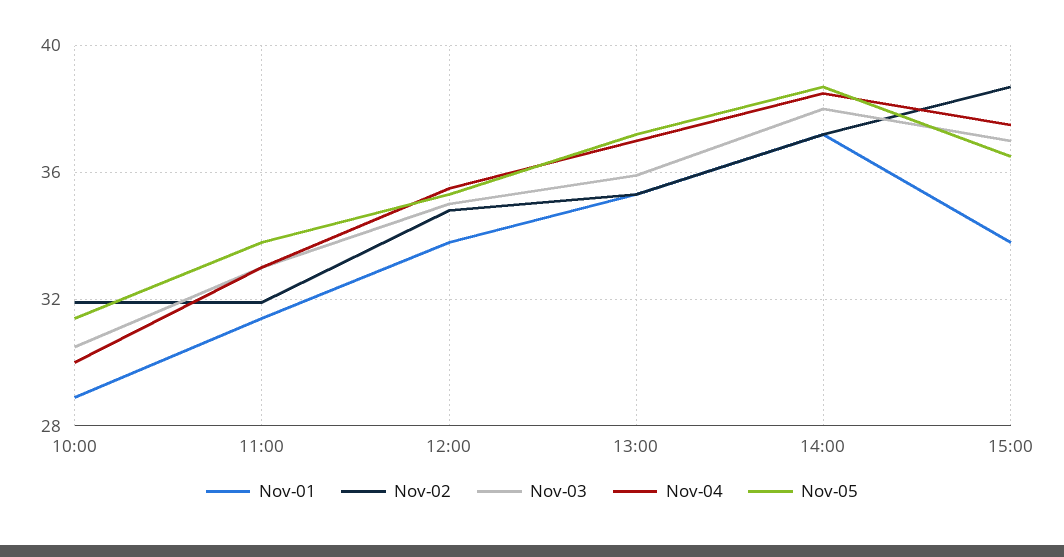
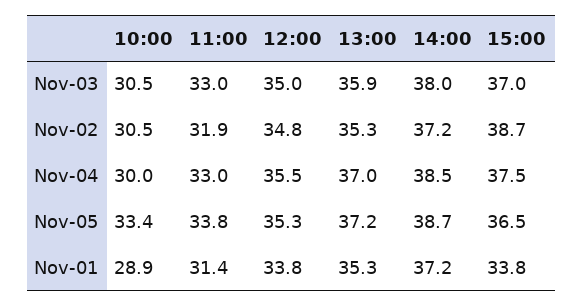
  {
    "Nov-01": {
      "10:00": 28.9,
      "11:00": 31.4,
      "12:00": 33.8,
      "13:00": 35.3,
      "14:00": 37.2,
      "15:00": 33.8
    },
    "Nov-02": {
-     "10:00": 32,
+     "10:00": 30.5,
      "11:00": 31.9,
      "12:00": 34.8,
      "13:00": 35.3,
      "14:00": 37.2,
      "15:00": 38.7
    },
    "Nov-03": {
      "10:00": 30.5,
      "11:00": 33,
      "12:00": 35,
      "13:00": 35.9,
      "14:00": 38,
      "15:00": 37
    },
    "Nov-04": {
      "10:00": 30,
      "11:00": 33,
      "12:00": 35.5,
      "13:00": 37,
      "14:00": 38.5,
      "15:00": 37.5
    },
    "Nov-05": {
-     "10:00": 31.5,
+     "10:00": 33.4,
      "11:00": 33.8,
      "12:00": 35.3,
      "13:00": 37.2,
      "14:00": 38.7,
      "15:00": 36.5
    }
  }

